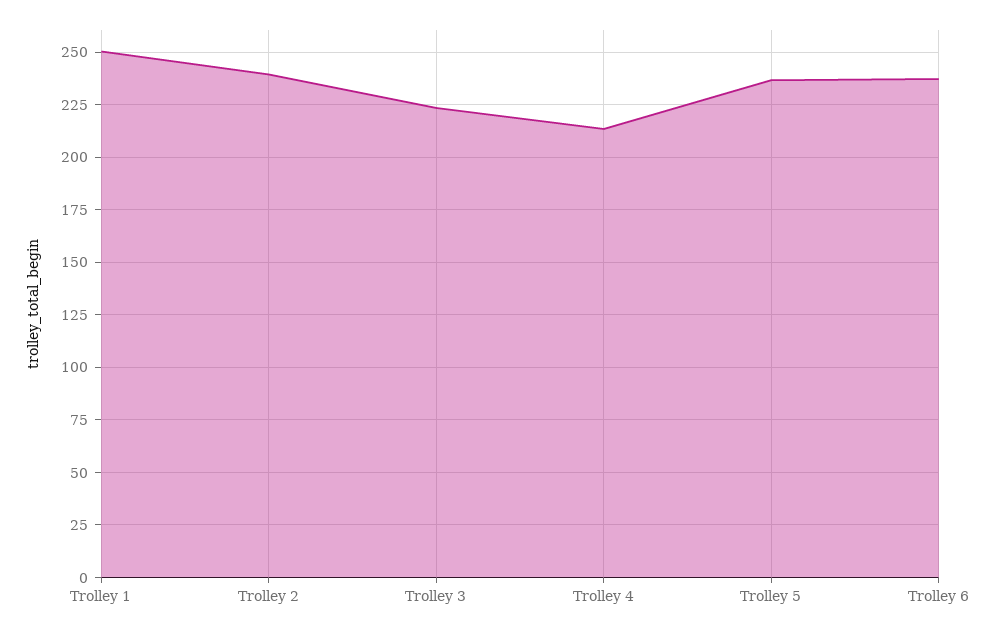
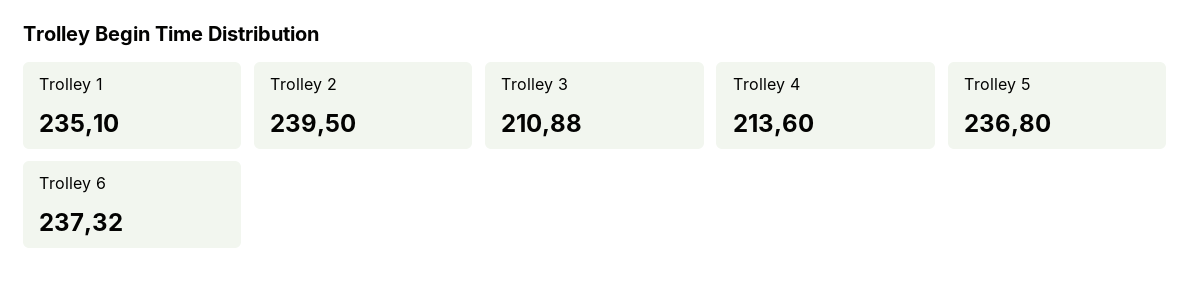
  {
-   "Trolley 1": 250,
+   "Trolley 1": 235.1,
    "Trolley 2": 239.5,
-   "Trolley 3": 225,
+   "Trolley 3": 210.88,
    "Trolley 4": 213.6,
    "Trolley 5": 236.8,
    "Trolley 6": 237.32
  }

